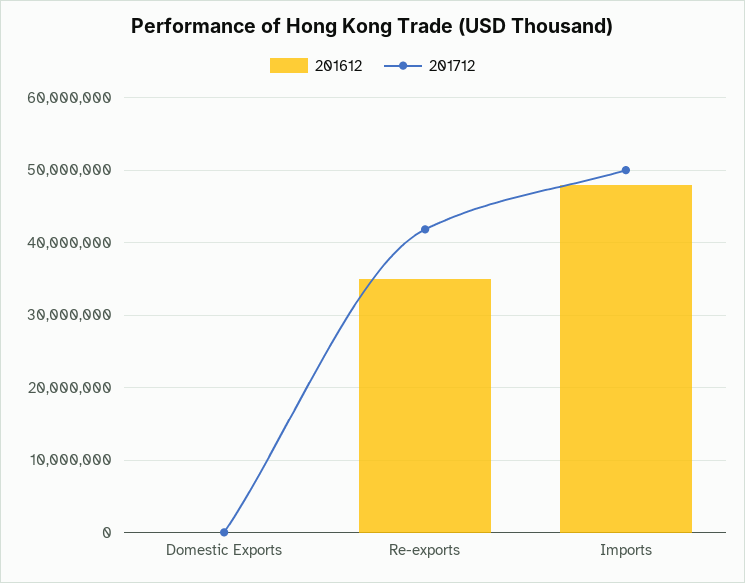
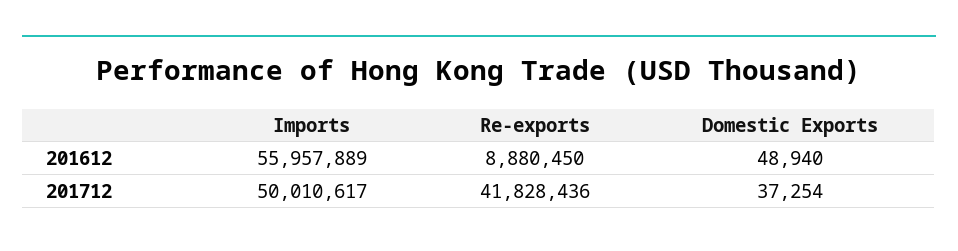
  {
    "201612": {
      "Domestic Exports": 48940,
-     "Re-exports": 35000000,
+     "Re-exports": 8880450,
-     "Imports": 48000000
+     "Imports": 55957889
    },
    "201712": {
      "Domestic Exports": 37254,
      "Re-exports": 41828436,
      "Imports": 50010617
    }
  }

